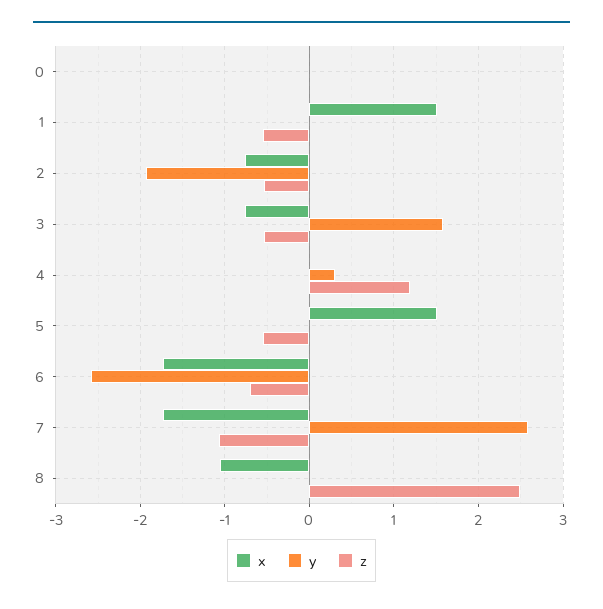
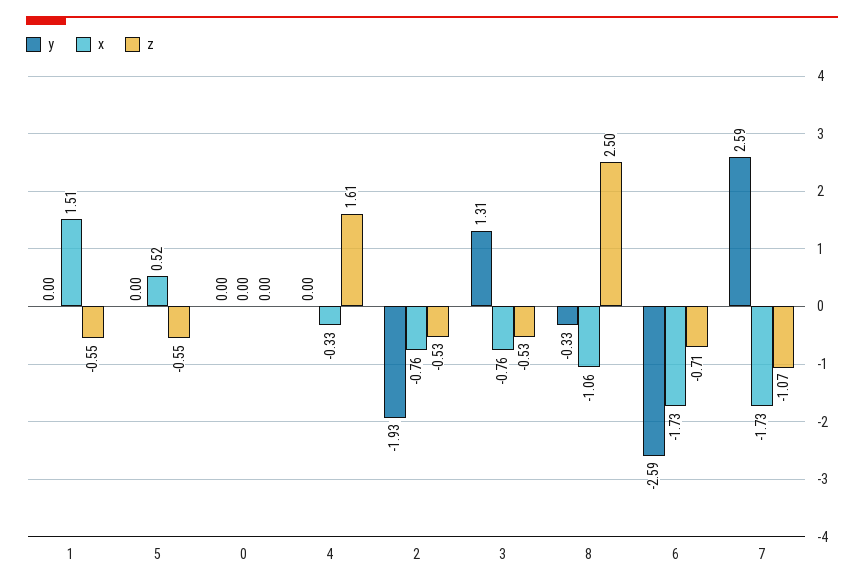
  {
    "x": {
      "0": 0,
      "1": 1.51,
      "2": -0.76,
      "3": -0.76,
-     "4": 0,
+     "4": -0.33,
-     "5": 1.5,
+     "5": 0.52,
      "6": -1.73,
      "7": -1.73,
      "8": -1.06
    },
    "y": {
      "0": 0,
      "1": 0,
      "2": -1.93,
-     "3": 1.6,
+     "3": 1.31,
-     "4": 0.3,
+     "4": 0,
      "5": 0,
      "6": -2.59,
      "7": 2.59,
-     "8": 0
+     "8": -0.33
    },
    "z": {
      "0": 0,
      "1": -0.55,
      "2": -0.53,
      "3": -0.53,
-     "4": 1.2,
+     "4": 1.61,
      "5": -0.55,
      "6": -0.71,
      "7": -1.07,
      "8": 2.5
    }
  }

